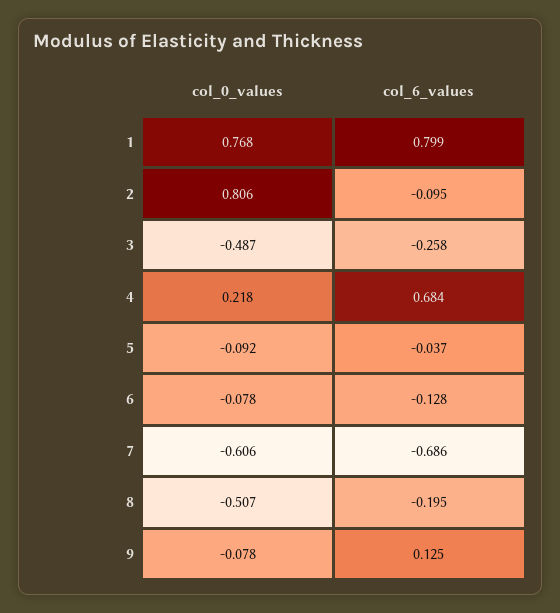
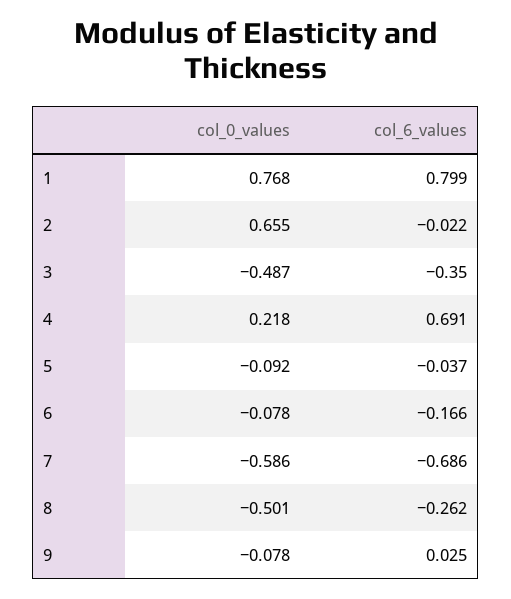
  {
    "col_0_values": {
      "1": 0.768,
-     "2": 0.806,
+     "2": 0.655,
      "3": -0.487,
      "4": 0.218,
      "5": -0.092,
      "6": -0.078,
-     "7": -0.606,
+     "7": -0.586,
-     "8": -0.507,
+     "8": -0.501,
      "9": -0.078
    },
    "col_6_values": {
      "1": 0.799,
-     "2": -0.095,
+     "2": -0.022,
-     "3": -0.258,
+     "3": -0.35,
-     "4": 0.684,
+     "4": 0.691,
      "5": -0.037,
-     "6": -0.128,
+     "6": -0.166,
      "7": -0.686,
-     "8": -0.195,
+     "8": -0.262,
-     "9": 0.125
+     "9": 0.025
    }
  }

